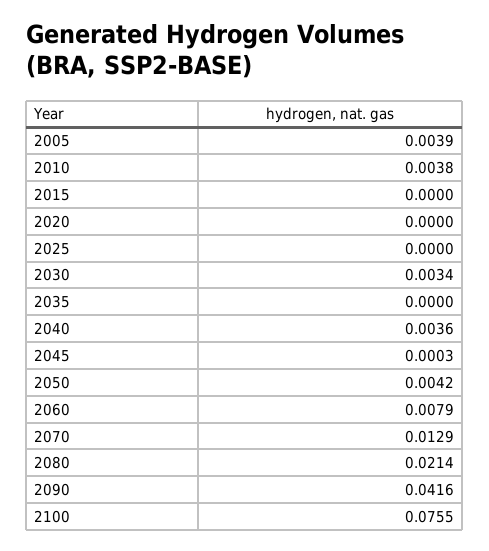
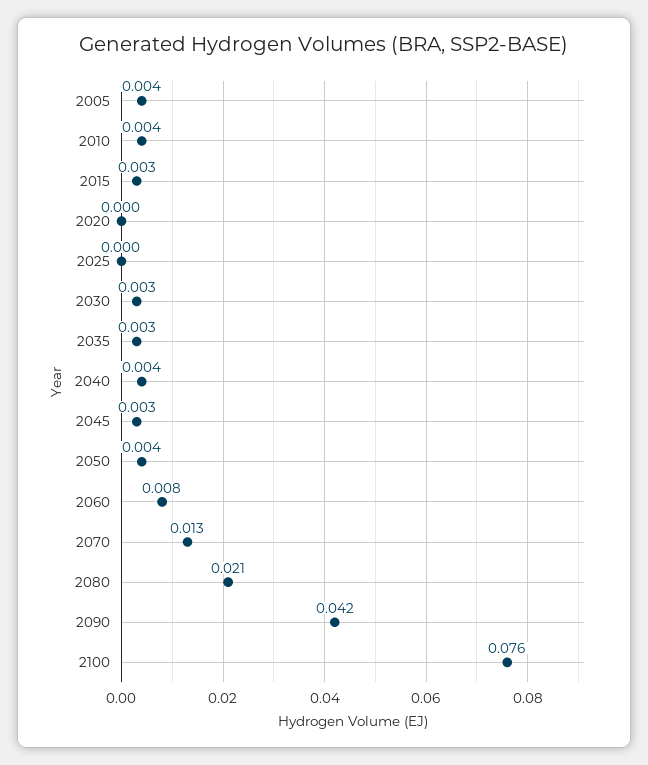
  {
    "2005": 0.0039,
    "2010": 0.0038,
-   "2015": 0,
+   "2015": 0.003,
    "2020": 0,
    "2025": 0,
    "2030": 0.0034,
-   "2035": 0,
+   "2035": 0.003,
    "2040": 0.0036,
-   "2045": 0.0003,
+   "2045": 0.003,
    "2050": 0.0042,
    "2060": 0.0079,
    "2070": 0.0129,
    "2080": 0.0214,
    "2090": 0.0416,
    "2100": 0.0755
  }

